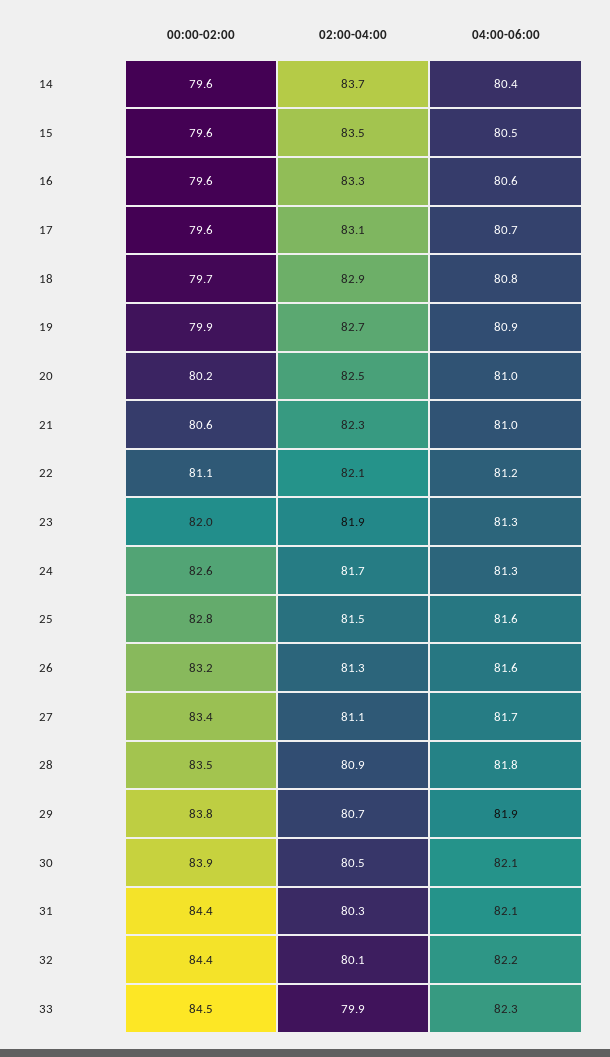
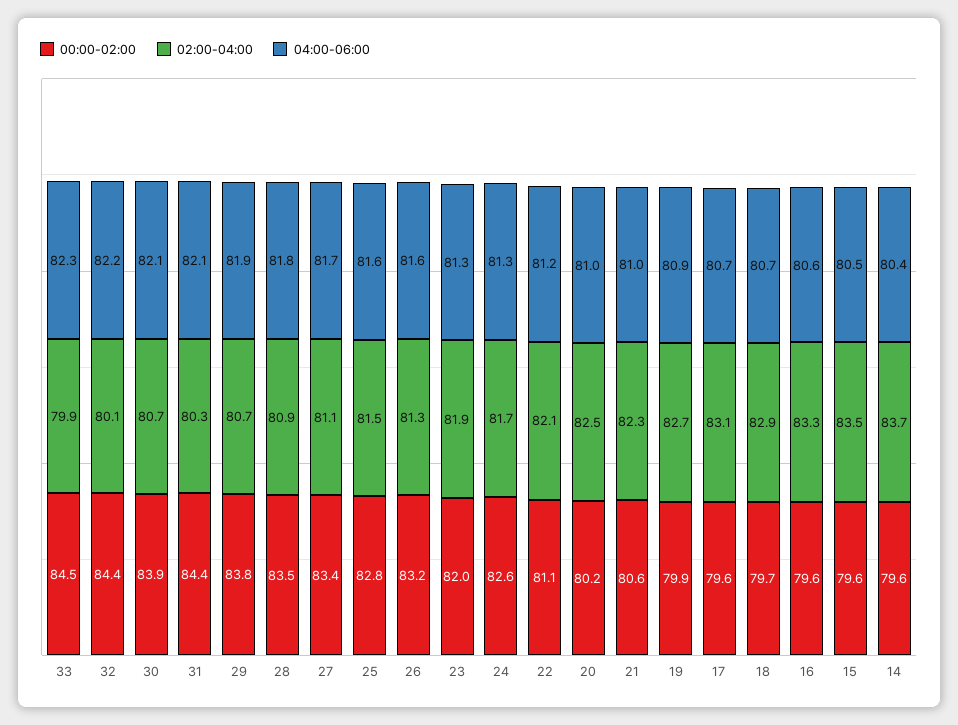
  {
    "00:00-02:00": {
      "14": 79.6,
      "15": 79.6,
      "16": 79.6,
      "17": 79.6,
      "18": 79.7,
      "19": 79.9,
      "20": 80.2,
      "21": 80.6,
      "22": 81.1,
      "23": 82,
      "24": 82.6,
      "25": 82.8,
      "26": 83.2,
      "27": 83.4,
      "28": 83.5,
      "29": 83.8,
      "30": 83.9,
      "31": 84.4,
      "32": 84.4,
      "33": 84.5
    },
    "02:00-04:00": {
      "14": 83.7,
      "15": 83.5,
      "16": 83.3,
      "17": 83.1,
      "18": 82.9,
      "19": 82.7,
      "20": 82.5,
      "21": 82.3,
      "22": 82.1,
      "23": 81.9,
      "24": 81.7,
      "25": 81.5,
      "26": 81.3,
      "27": 81.1,
      "28": 80.9,
      "29": 80.7,
-     "30": 80.5,
+     "30": 80.7,
      "31": 80.3,
      "32": 80.1,
      "33": 79.9
    },
    "04:00-06:00": {
      "14": 80.4,
      "15": 80.5,
      "16": 80.6,
      "17": 80.7,
-     "18": 80.8,
+     "18": 80.7,
      "19": 80.9,
      "20": 81,
      "21": 81,
      "22": 81.2,
      "23": 81.3,
      "24": 81.3,
      "25": 81.6,
      "26": 81.6,
      "27": 81.7,
      "28": 81.8,
      "29": 81.9,
      "30": 82.1,
      "31": 82.1,
      "32": 82.2,
      "33": 82.3
    }
  }

